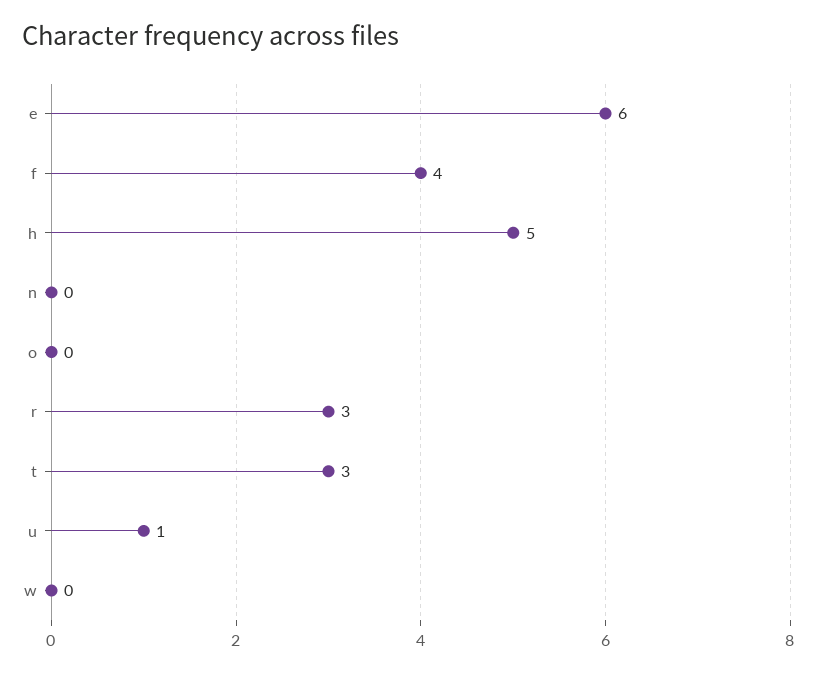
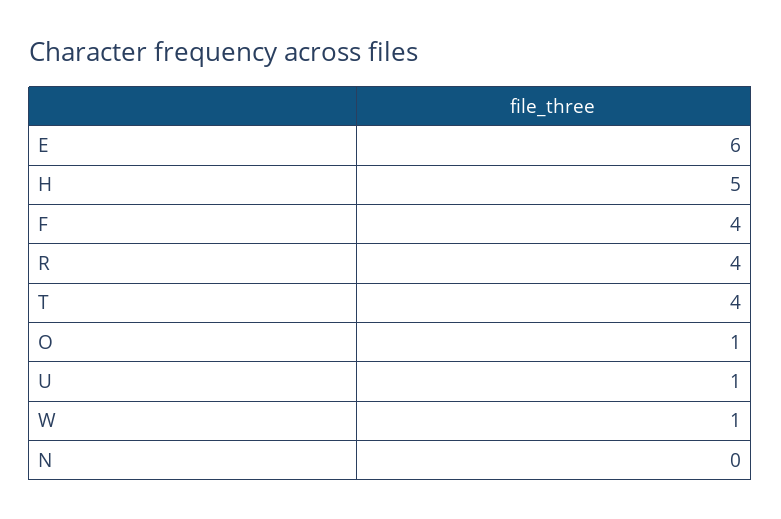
  {
    "e": 6,
    "f": 4,
    "h": 5,
    "n": 0,
-   "o": 0,
+   "o": 1,
-   "r": 3,
+   "r": 4,
-   "t": 3,
+   "t": 4,
    "u": 1,
-   "w": 0
+   "w": 1
  }

